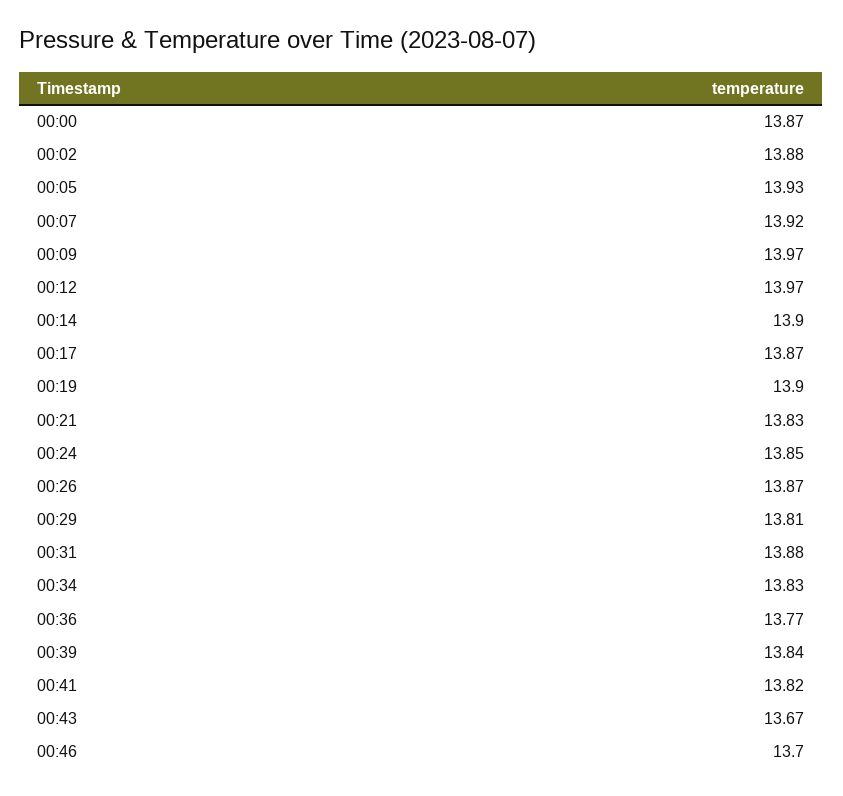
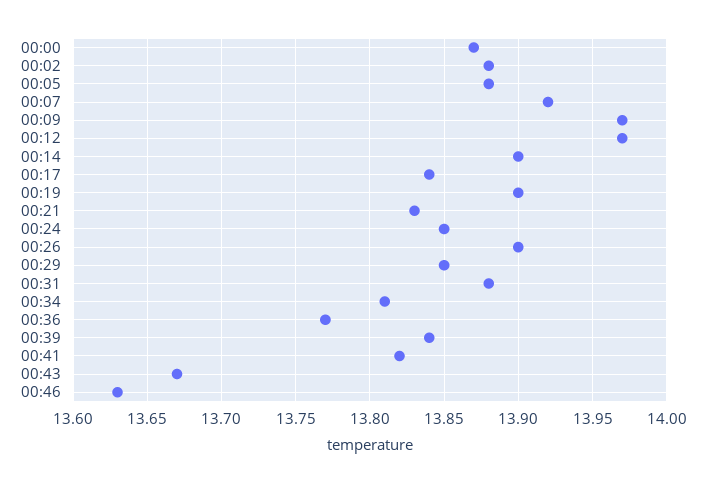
  {
    "00:00": 13.87,
    "00:02": 13.88,
-   "00:05": 13.93,
+   "00:05": 13.88,
    "00:07": 13.92,
    "00:09": 13.97,
    "00:12": 13.97,
    "00:14": 13.9,
-   "00:17": 13.87,
+   "00:17": 13.84,
    "00:19": 13.9,
    "00:21": 13.83,
    "00:24": 13.85,
-   "00:26": 13.87,
+   "00:26": 13.9,
-   "00:29": 13.81,
+   "00:29": 13.85,
    "00:31": 13.88,
-   "00:34": 13.83,
+   "00:34": 13.81,
    "00:36": 13.77,
    "00:39": 13.84,
    "00:41": 13.82,
    "00:43": 13.67,
-   "00:46": 13.7
+   "00:46": 13.63
  }

